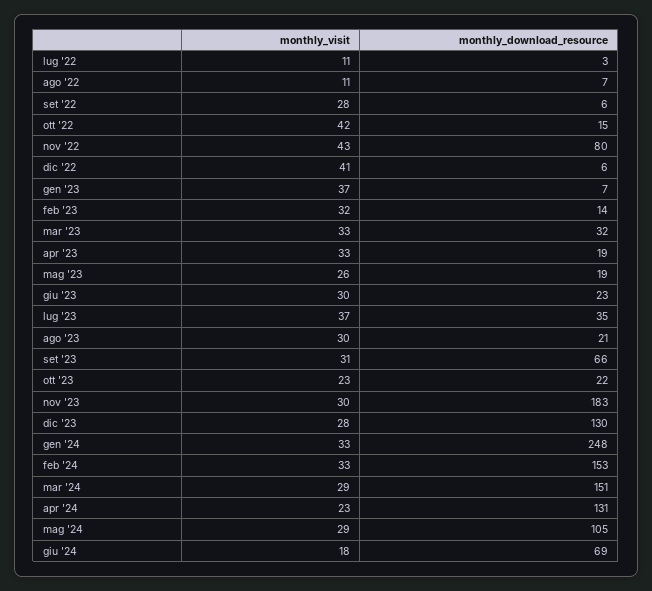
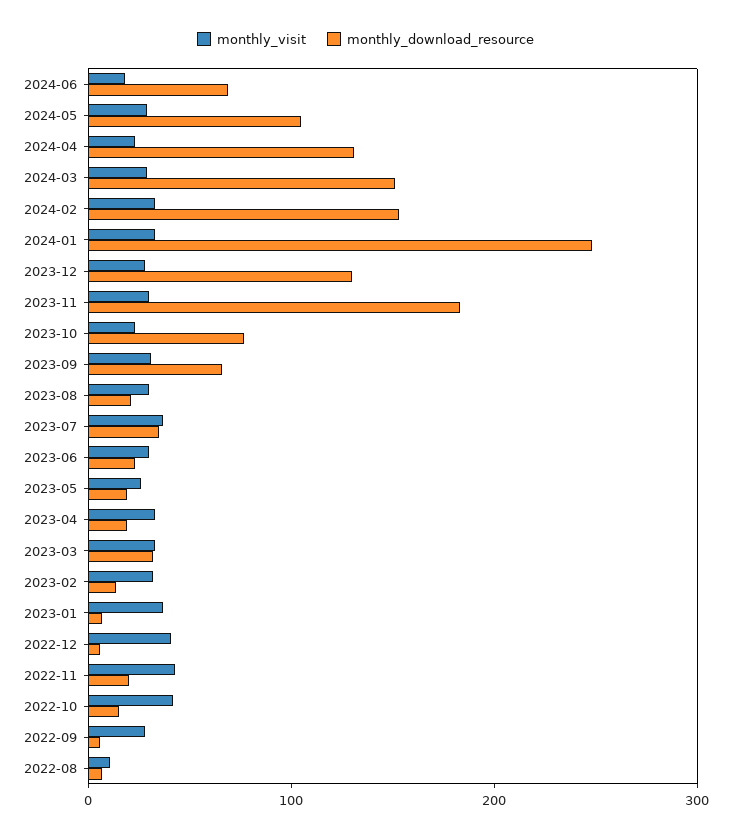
  {
    "monthly_visit": {
-     "lug '22": 11,
      "ago '22": 11,
      "set '22": 28,
      "ott '22": 42,
      "nov '22": 43,
      "dic '22": 41,
      "gen '23": 37,
      "feb '23": 32,
      "mar '23": 33,
      "apr '23": 33,
      "mag '23": 26,
      "giu '23": 30,
      "lug '23": 37,
      "ago '23": 30,
      "set '23": 31,
      "ott '23": 23,
      "nov '23": 30,
      "dic '23": 28,
      "gen '24": 33,
      "feb '24": 33,
      "mar '24": 29,
      "apr '24": 23,
      "mag '24": 29,
      "giu '24": 18
    },
    "monthly_download_resource": {
-     "lug '22": 3,
      "ago '22": 7,
      "set '22": 6,
      "ott '22": 15,
-     "nov '22": 80,
+     "nov '22": 20,
      "dic '22": 6,
      "gen '23": 7,
      "feb '23": 14,
      "mar '23": 32,
      "apr '23": 19,
      "mag '23": 19,
      "giu '23": 23,
      "lug '23": 35,
      "ago '23": 21,
      "set '23": 66,
-     "ott '23": 22,
+     "ott '23": 80,
      "nov '23": 183,
      "dic '23": 130,
      "gen '24": 248,
      "feb '24": 153,
      "mar '24": 151,
      "apr '24": 131,
      "mag '24": 105,
      "giu '24": 69
    }
  }

